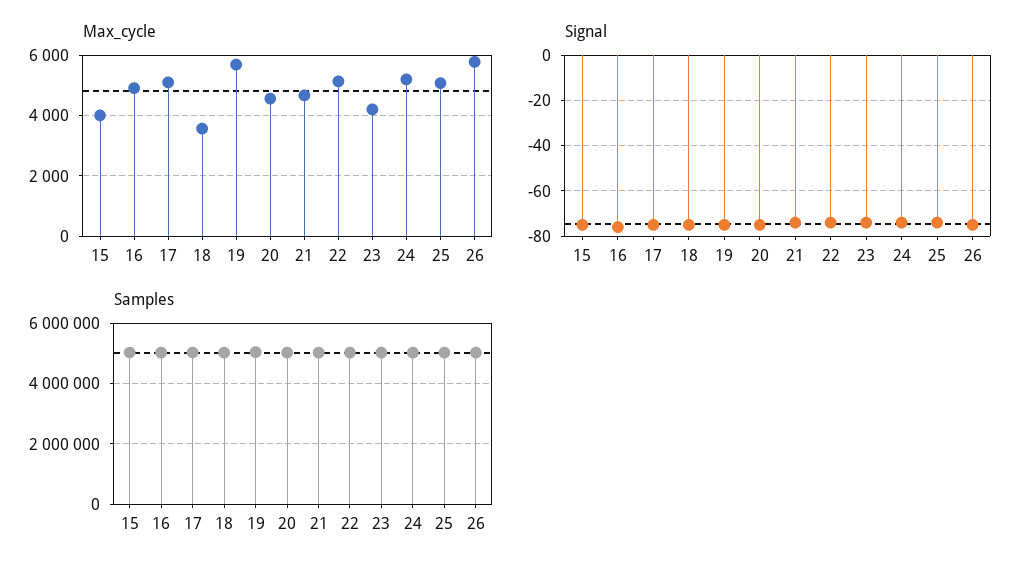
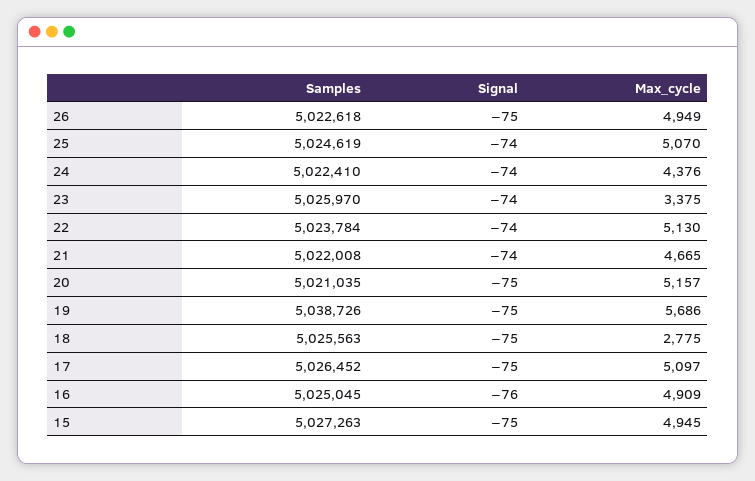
  {
    "Max_cycle": {
-     "15": 4000,
+     "15": 4945,
      "16": 4909,
      "17": 5097,
-     "18": 3600,
+     "18": 2775,
      "19": 5686,
-     "20": 4600,
+     "20": 5157,
      "21": 4665,
      "22": 5130,
-     "23": 4200,
+     "23": 3375,
-     "24": 5200,
+     "24": 4376,
      "25": 5070,
-     "26": 5800
+     "26": 4949
    },
    "Signal": {
      "15": -75,
      "16": -76,
      "17": -75,
      "18": -75,
      "19": -75,
      "20": -75,
      "21": -74,
      "22": -74,
      "23": -74,
      "24": -74,
      "25": -74,
      "26": -75
    },
    "Samples": {
      "15": 5027263,
      "16": 5025045,
      "17": 5026452,
      "18": 5025563,
      "19": 5038726,
      "20": 5021035,
      "21": 5022008,
      "22": 5023784,
      "23": 5025970,
      "24": 5022410,
      "25": 5024619,
      "26": 5022618
    }
  }

